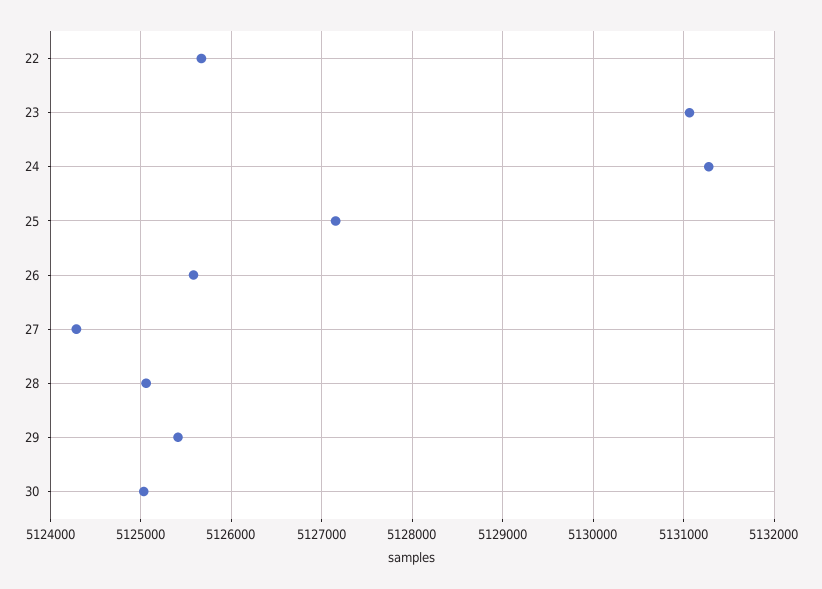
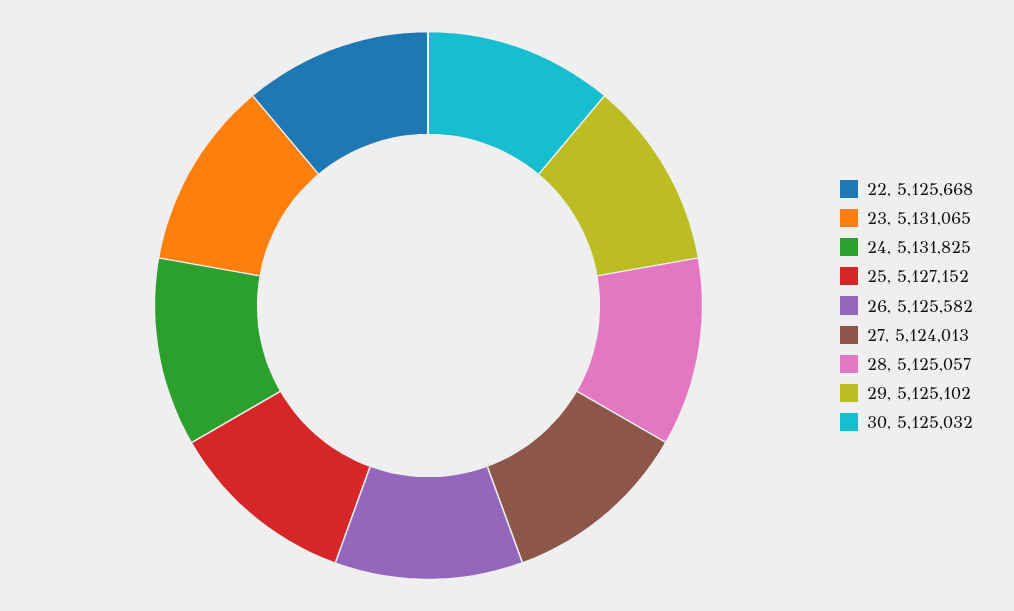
  {
    "22": 5125668,
    "23": 5131065,
-   "24": 5131300,
+   "24": 5131825,
    "25": 5127152,
    "26": 5125582,
-   "27": 5124300,
+   "27": 5124013,
    "28": 5125057,
-   "29": 5125400,
+   "29": 5125102,
    "30": 5125032
  }

